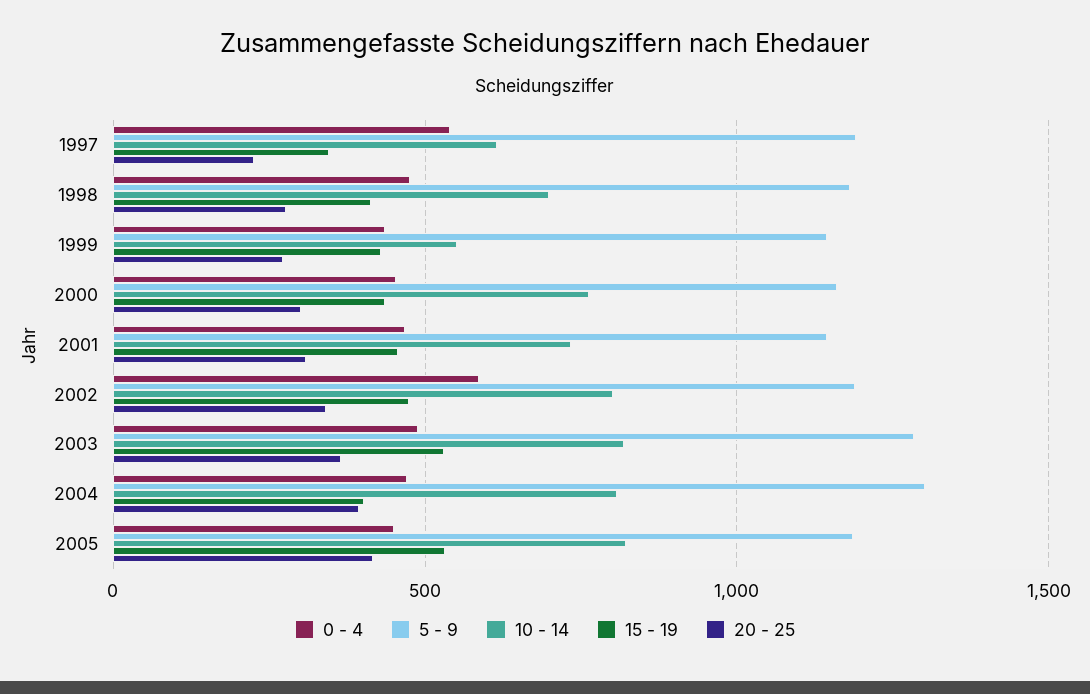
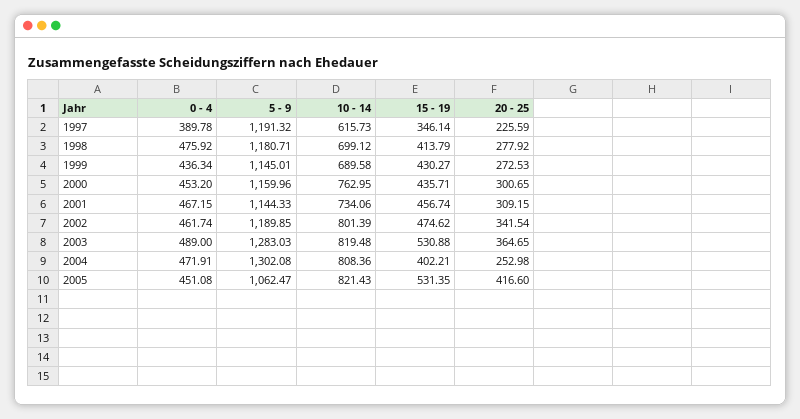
  {
    "0 - 4": {
-     "1997": 550,
+     "1997": 389.78,
      "1998": 475.92,
      "1999": 436.34,
      "2000": 453.2,
      "2001": 467.15,
-     "2002": 600,
+     "2002": 461.74,
      "2003": 489,
      "2004": 471.91,
      "2005": 451.08
    },
    "5 - 9": {
      "1997": 1191.32,
      "1998": 1180.71,
      "1999": 1145.01,
      "2000": 1159.96,
      "2001": 1144.33,
      "2002": 1189.85,
      "2003": 1283.03,
      "2004": 1302.08,
-     "2005": 1200
+     "2005": 1062.47
    },
    "10 - 14": {
      "1997": 615.73,
      "1998": 699.12,
-     "1999": 550,
+     "1999": 689.58,
      "2000": 762.95,
      "2001": 734.06,
      "2002": 801.39,
      "2003": 819.48,
      "2004": 808.36,
      "2005": 821.43
    },
    "15 - 19": {
      "1997": 346.14,
      "1998": 413.79,
      "1999": 430.27,
      "2000": 435.71,
      "2001": 456.74,
      "2002": 474.62,
      "2003": 530.88,
      "2004": 402.21,
      "2005": 531.35
    },
    "20 - 25": {
      "1997": 225.59,
      "1998": 277.92,
      "1999": 272.53,
      "2000": 300.65,
      "2001": 309.15,
      "2002": 341.54,
      "2003": 364.65,
-     "2004": 400,
+     "2004": 252.98,
      "2005": 416.6
    }
  }

